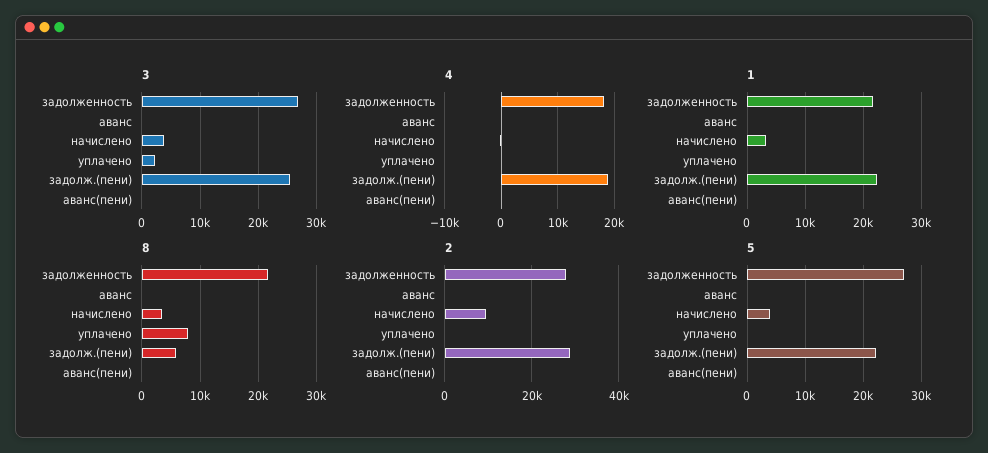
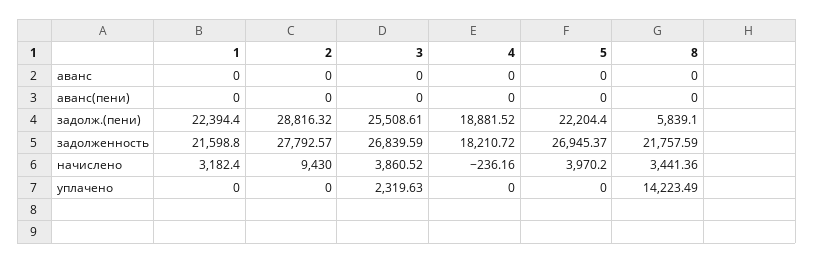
  {
    "3": {
      "задолженность": 26839.59,
      "аванс": 0,
      "начислено": 3860.52,
      "уплачено": 2319.63,
      "задолж.(пени)": 25508.61,
      "аванс(пени)": 0
    },
    "4": {
      "задолженность": 18210.72,
      "аванс": 0,
      "начислено": -236.16,
      "уплачено": 0,
      "задолж.(пени)": 18881.52,
      "аванс(пени)": 0
    },
    "1": {
      "задолженность": 21598.8,
      "аванс": 0,
      "начислено": 3182.4,
      "уплачено": 0,
      "задолж.(пени)": 22394.4,
      "аванс(пени)": 0
    },
    "8": {
      "задолженность": 21757.59,
      "аванс": 0,
      "начислено": 3441.36,
-     "уплачено": 8000,
+     "уплачено": 14223.49,
      "задолж.(пени)": 5839.1,
      "аванс(пени)": 0
    },
    "2": {
      "задолженность": 27792.57,
      "аванс": 0,
      "начислено": 9430,
      "уплачено": 0,
      "задолж.(пени)": 28816.32,
      "аванс(пени)": 0
    },
    "5": {
      "задолженность": 26945.37,
      "аванс": 0,
      "начислено": 3970.2,
      "уплачено": 0,
      "задолж.(пени)": 22204.4,
      "аванс(пени)": 0
    }
  }

